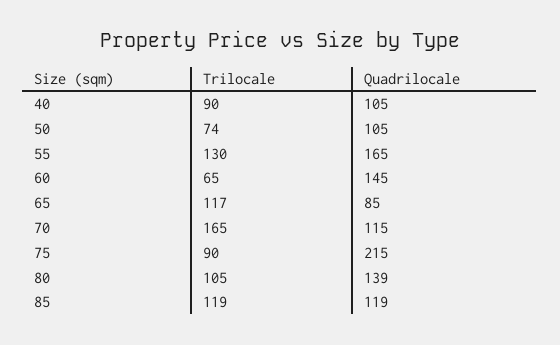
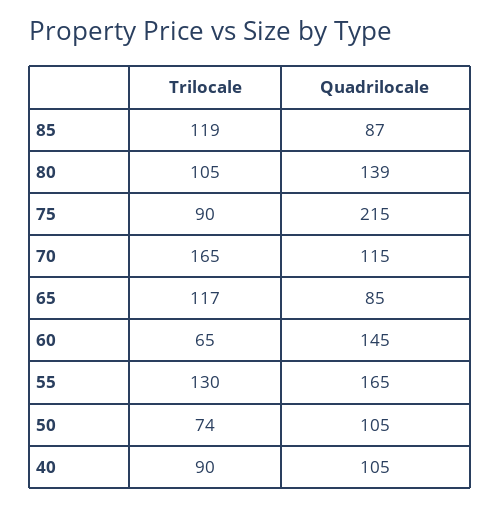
  {
    "Trilocale": {
      "40": 90,
      "50": 74,
      "55": 130,
      "60": 65,
      "65": 117,
      "70": 165,
      "75": 90,
      "80": 105,
      "85": 119
    },
    "Quadrilocale": {
      "40": 105,
      "50": 105,
      "55": 165,
      "60": 145,
      "65": 85,
      "70": 115,
      "75": 215,
      "80": 139,
-     "85": 119
+     "85": 87
    }
  }

